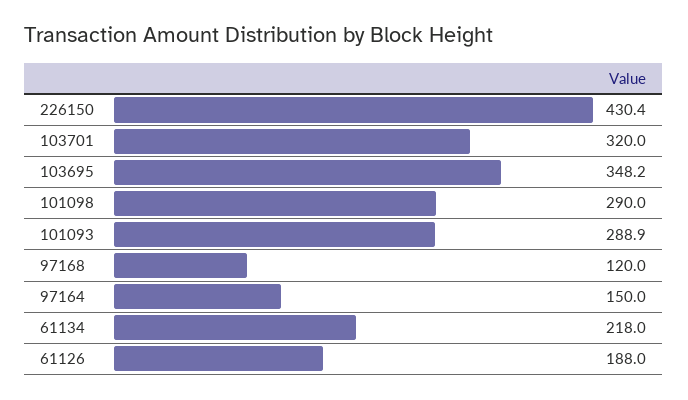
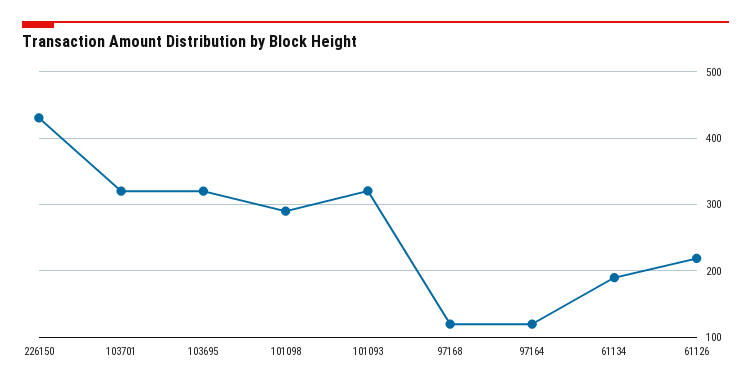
  {
    "226150": 430.4,
    "103701": 320,
-   "103695": 348.2,
+   "103695": 320,
    "101098": 290,
-   "101093": 288.9,
+   "101093": 320,
    "97168": 120,
-   "97164": 150,
+   "97164": 120,
-   "61134": 218,
+   "61134": 190,
-   "61126": 188
+   "61126": 220
  }

